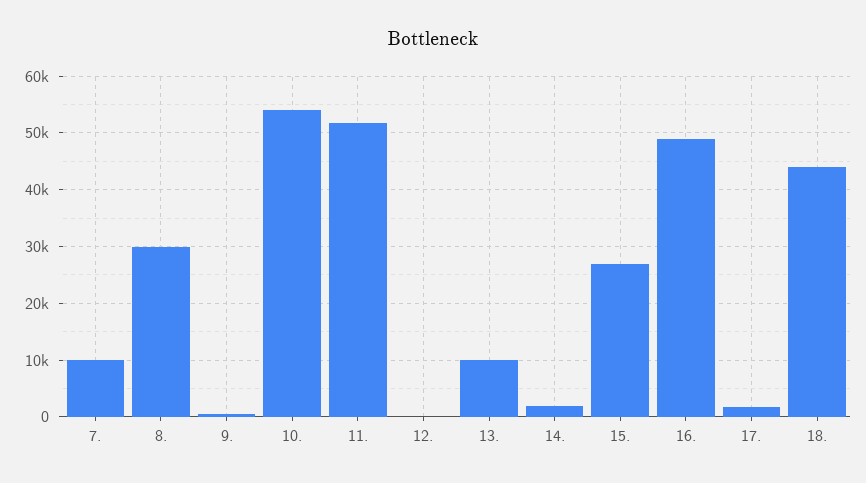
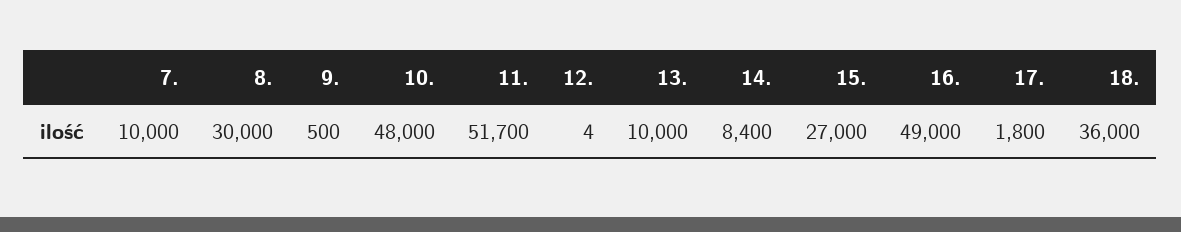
  {
    "7.": 10000,
    "8.": 30000,
    "9.": 500,
-   "10.": 54000,
+   "10.": 48000,
    "11.": 51700,
    "12.": 4,
    "13.": 10000,
-   "14.": 2000,
+   "14.": 8400,
    "15.": 27000,
    "16.": 49000,
    "17.": 1800,
-   "18.": 44000
+   "18.": 36000
  }

